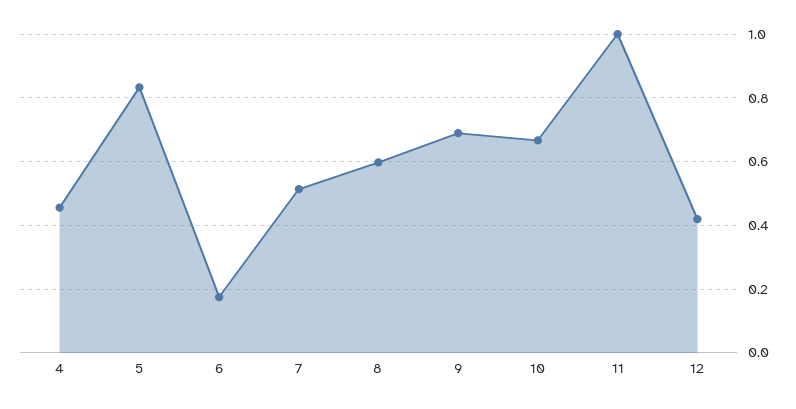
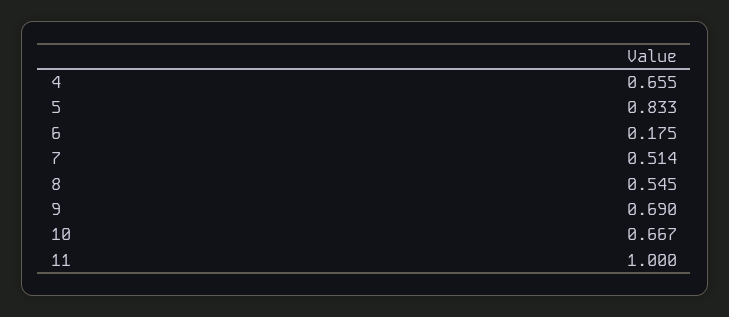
  {
-   "4": 0.46,
+   "4": 0.655,
    "5": 0.833,
    "6": 0.175,
    "7": 0.514,
-   "8": 0.6,
+   "8": 0.545,
    "9": 0.69,
    "10": 0.667,
-   "11": 1,
+   "11": 1
-   "12": 0.42
  }

